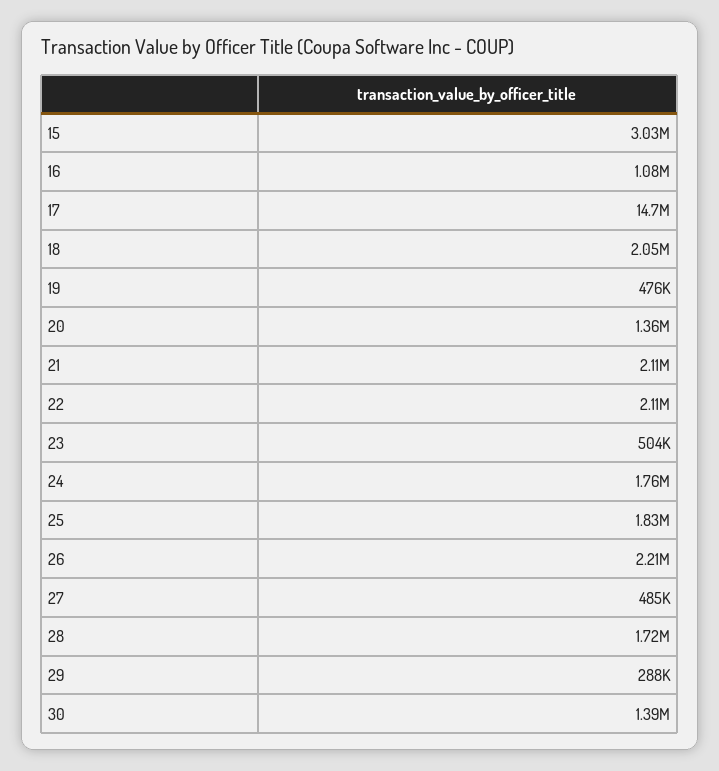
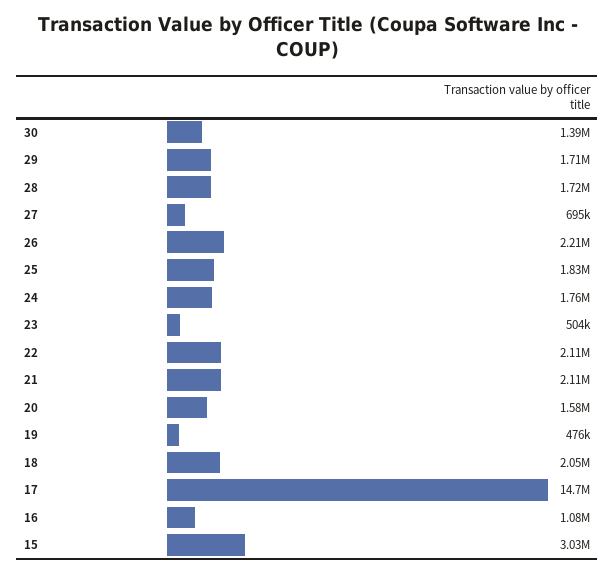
  {
    "15": 3030000,
    "16": 1080000,
    "17": 14700000,
    "18": 2050000,
    "19": 476000,
-   "20": 1360000,
+   "20": 1580000,
    "21": 2110000,
    "22": 2110000,
    "23": 504000,
    "24": 1760000,
    "25": 1830000,
    "26": 2210000,
-   "27": 485000,
+   "27": 695000,
    "28": 1720000,
-   "29": 288000,
+   "29": 1710000,
    "30": 1390000
  }

